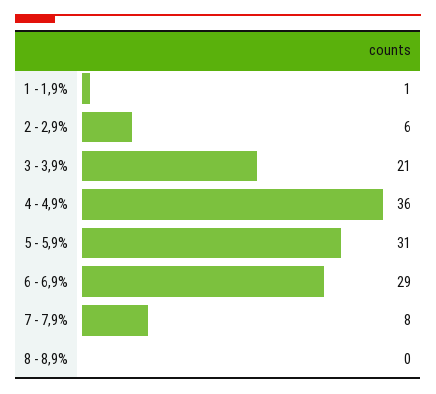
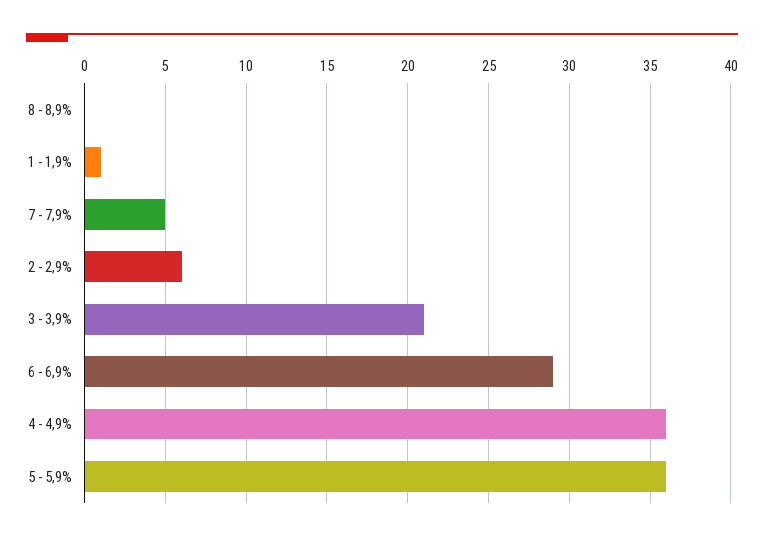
  {
    "1 - 1,9%": 1,
    "2 - 2,9%": 6,
    "3 - 3,9%": 21,
    "4 - 4,9%": 36,
-   "5 - 5,9%": 31,
+   "5 - 5,9%": 36,
    "6 - 6,9%": 29,
-   "7 - 7,9%": 8,
+   "7 - 7,9%": 5,
    "8 - 8,9%": 0
  }

